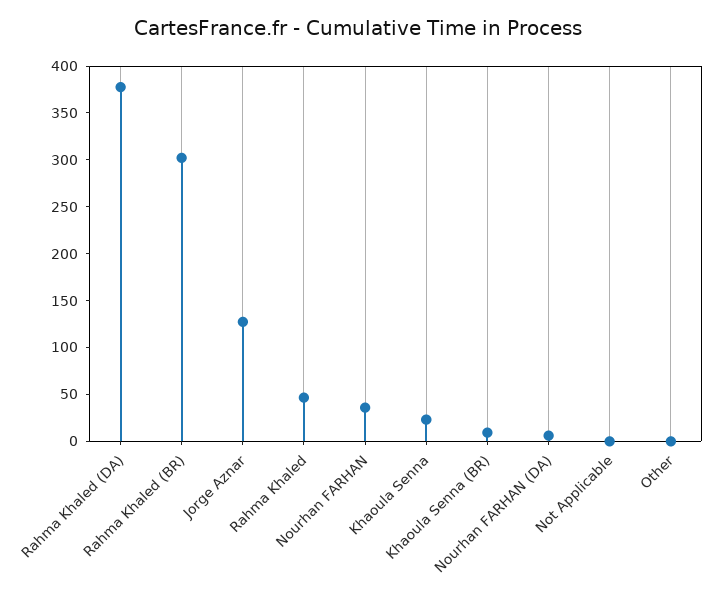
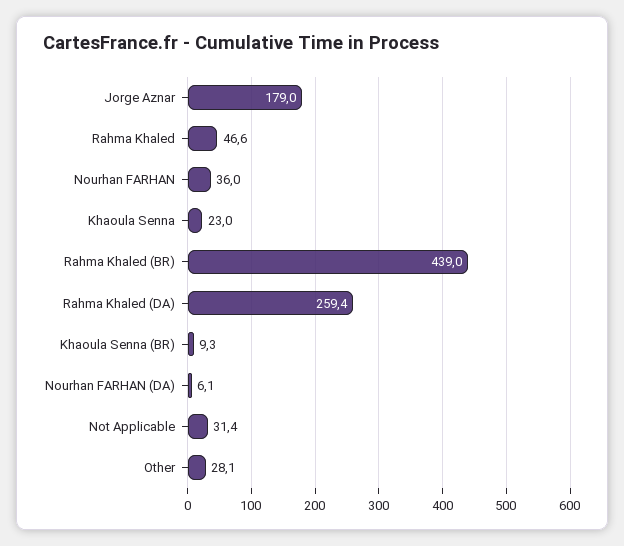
  {
-   "Rahma Khaled (DA)": 380,
+   "Rahma Khaled (DA)": 259.4,
-   "Rahma Khaled (BR)": 300,
+   "Rahma Khaled (BR)": 439,
-   "Jorge Aznar": 130,
+   "Jorge Aznar": 179,
    "Rahma Khaled": 46.6,
    "Nourhan FARHAN": 36,
    "Khaoula Senna": 23,
    "Khaoula Senna (BR)": 9.3,
    "Nourhan FARHAN (DA)": 6.1,
-   "Not Applicable": 0,
+   "Not Applicable": 31.4,
-   "Other": 0
+   "Other": 28.1
  }

